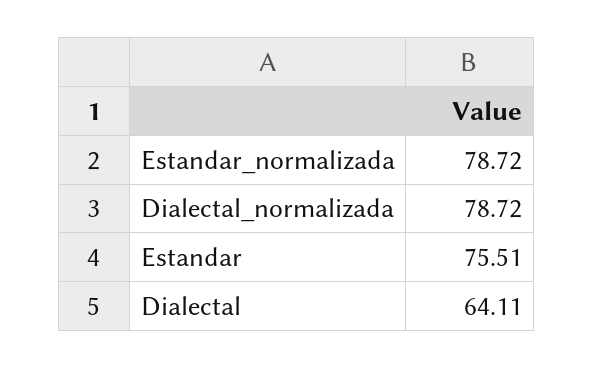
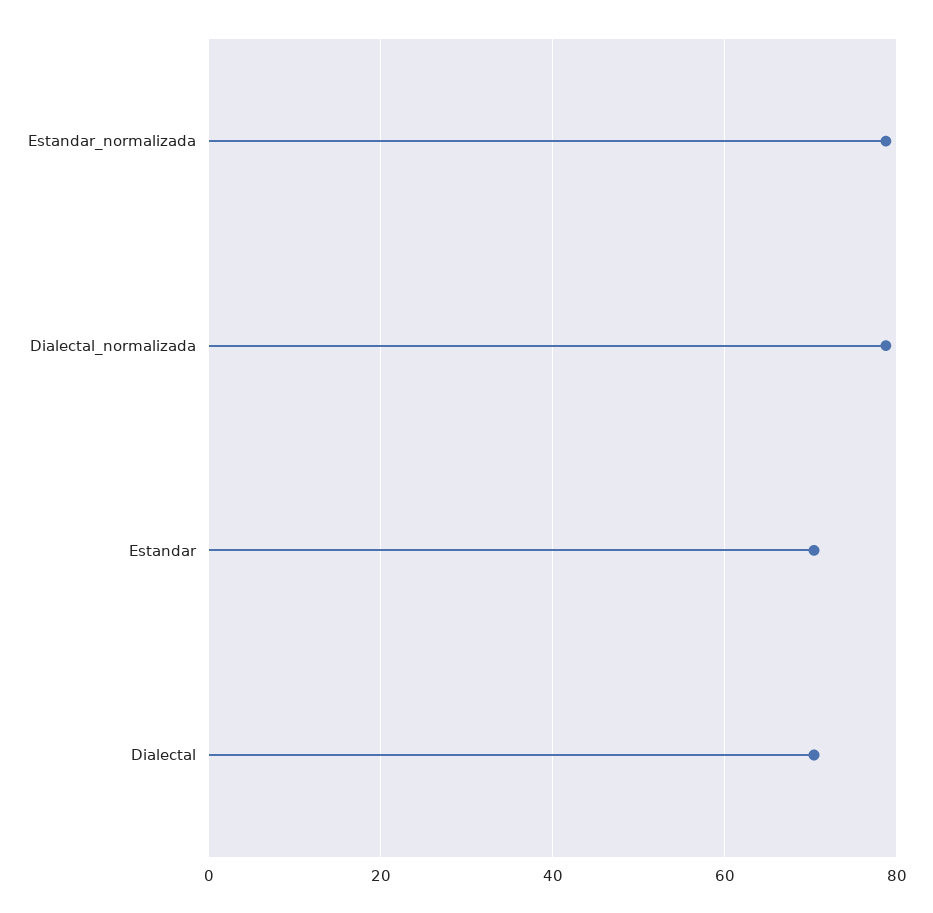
  {
    "Estandar_normalizada": 78.72,
    "Dialectal_normalizada": 78.72,
-   "Estandar": 75.51,
+   "Estandar": 70,
-   "Dialectal": 64.11
+   "Dialectal": 70
  }

